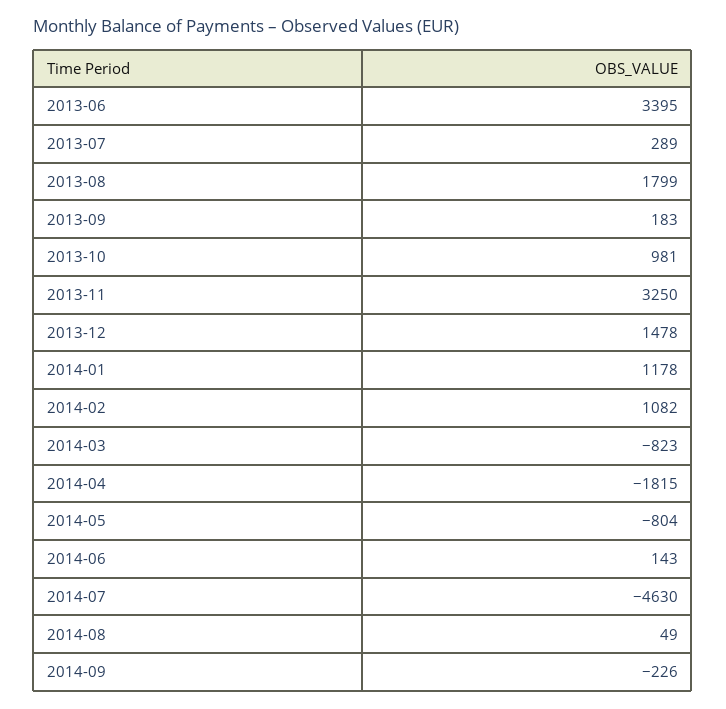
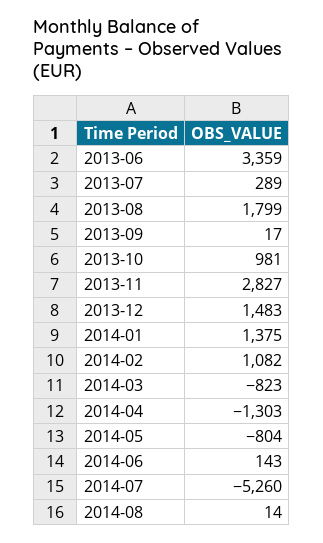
  {
-   "2013-06": 3395,
+   "2013-06": 3359,
    "2013-07": 289,
    "2013-08": 1799,
-   "2013-09": 183,
+   "2013-09": 17,
    "2013-10": 981,
-   "2013-11": 3250,
+   "2013-11": 2827,
-   "2013-12": 1478,
+   "2013-12": 1483,
-   "2014-01": 1178,
+   "2014-01": 1375,
    "2014-02": 1082,
    "2014-03": -823,
-   "2014-04": -1815,
+   "2014-04": -1303,
    "2014-05": -804,
    "2014-06": 143,
-   "2014-07": -4630,
+   "2014-07": -5260,
-   "2014-08": 49,
+   "2014-08": 14
-   "2014-09": -226
  }

